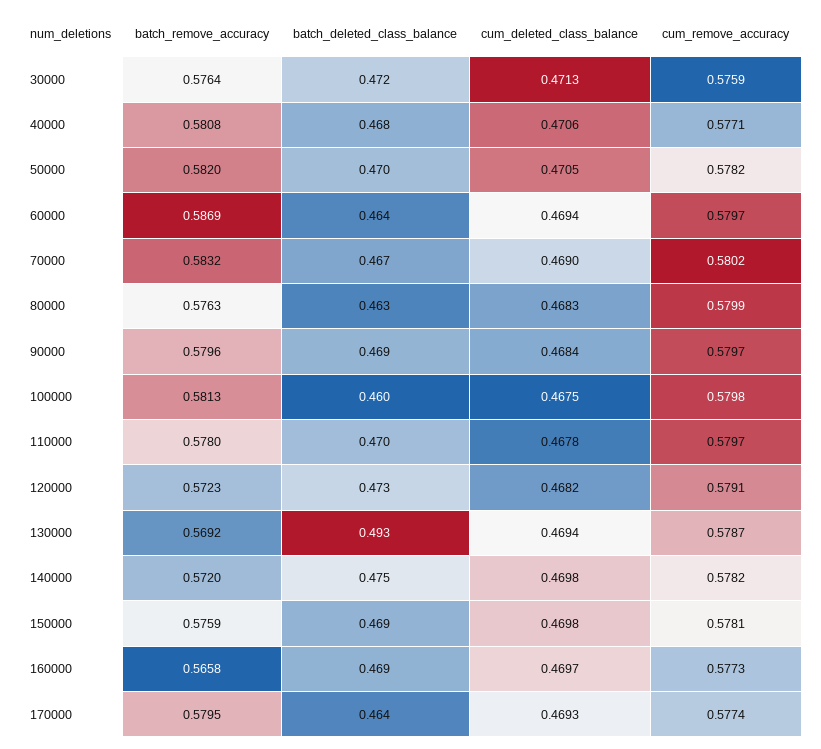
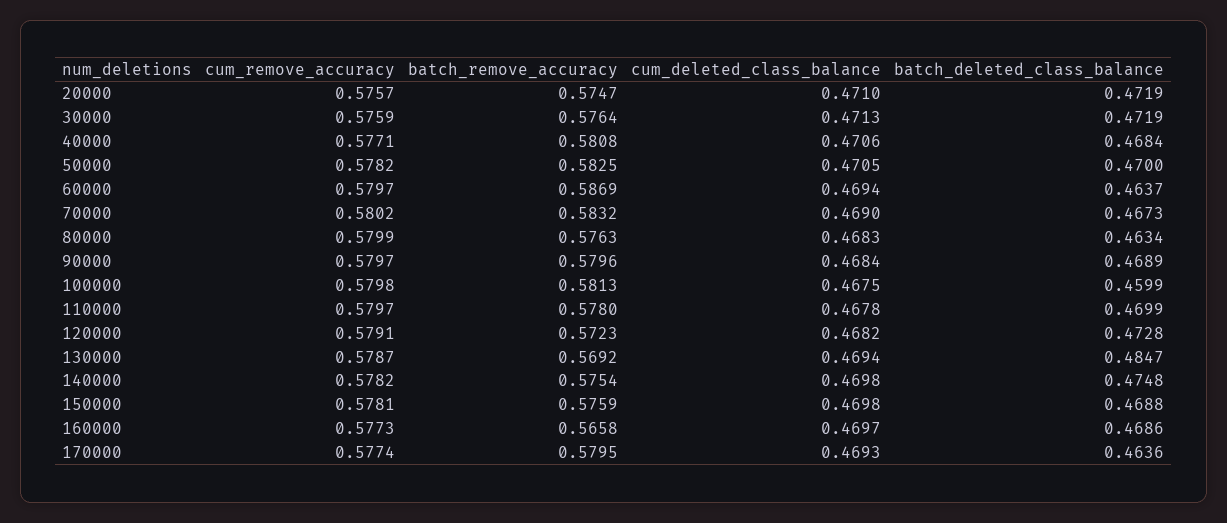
  {
    "batch_remove_accuracy": {
      "30000": 0.5764,
      "40000": 0.5808,
-     "50000": 0.582,
+     "50000": 0.5825,
      "60000": 0.5869,
      "70000": 0.5832,
      "80000": 0.5763,
      "90000": 0.5796,
      "100000": 0.5813,
      "110000": 0.578,
      "120000": 0.5723,
      "130000": 0.5692,
-     "140000": 0.572,
+     "140000": 0.5754,
      "150000": 0.5759,
      "160000": 0.5658,
-     "170000": 0.5795
+     "170000": 0.5795,
+     "20000": 0.5747
    },
    "batch_deleted_class_balance": {
      "30000": 0.4719,
      "40000": 0.4684,
      "50000": 0.47,
      "60000": 0.4637,
      "70000": 0.4673,
      "80000": 0.4634,
      "90000": 0.4689,
      "100000": 0.4599,
      "110000": 0.4699,
      "120000": 0.4728,
-     "130000": 0.493,
+     "130000": 0.4847,
      "140000": 0.4748,
      "150000": 0.4688,
      "160000": 0.4686,
-     "170000": 0.4636
+     "170000": 0.4636,
+     "20000": 0.4719
    },
    "cum_deleted_class_balance": {
      "30000": 0.4713,
      "40000": 0.4706,
      "50000": 0.4705,
      "60000": 0.4694,
      "70000": 0.469,
      "80000": 0.4683,
      "90000": 0.4684,
      "100000": 0.4675,
      "110000": 0.4678,
      "120000": 0.4682,
      "130000": 0.4694,
      "140000": 0.4698,
      "150000": 0.4698,
      "160000": 0.4697,
-     "170000": 0.4693
+     "170000": 0.4693,
+     "20000": 0.471
    },
    "cum_remove_accuracy": {
      "30000": 0.5759,
      "40000": 0.5771,
      "50000": 0.5782,
      "60000": 0.5797,
      "70000": 0.5802,
      "80000": 0.5799,
      "90000": 0.5797,
      "100000": 0.5798,
      "110000": 0.5797,
      "120000": 0.5791,
      "130000": 0.5787,
      "140000": 0.5782,
      "150000": 0.5781,
      "160000": 0.5773,
-     "170000": 0.5774
+     "170000": 0.5774,
+     "20000": 0.5757
    }
  }

